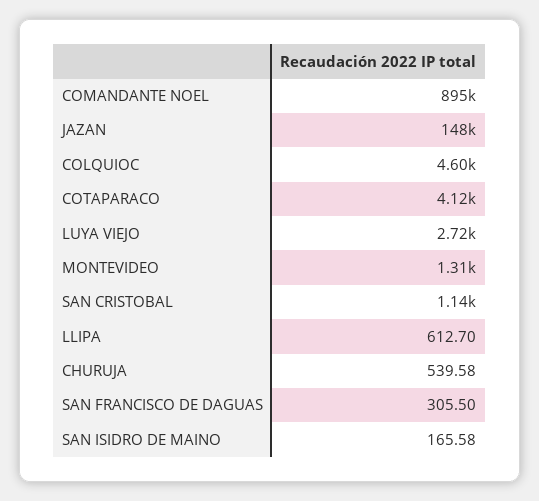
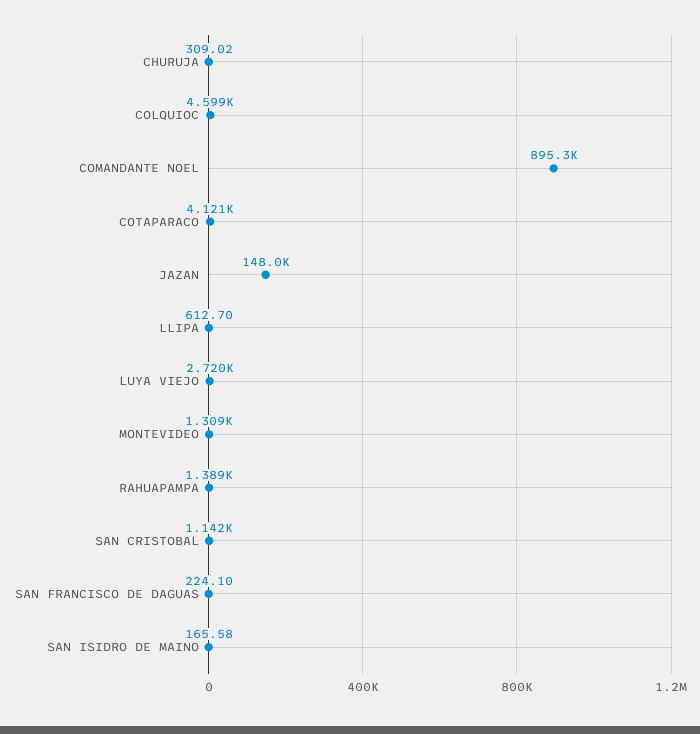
  {
    "COMANDANTE NOEL": 895300,
    "JAZAN": 148000,
    "COLQUIOC": 4599,
    "COTAPARACO": 4121,
    "LUYA VIEJO": 2720,
    "MONTEVIDEO": 1309,
    "SAN CRISTOBAL": 1142,
    "LLIPA": 612.7,
-   "CHURUJA": 539.58,
+   "CHURUJA": 309.02,
-   "SAN FRANCISCO DE DAGUAS": 305.5,
+   "SAN FRANCISCO DE DAGUAS": 224.1,
-   "SAN ISIDRO DE MAINO": 165.58
+   "SAN ISIDRO DE MAINO": 165.58,
+   "RAHUAPAMPA": 1389
  }

